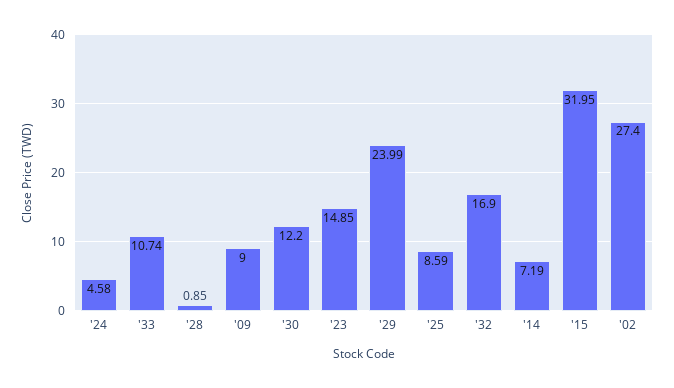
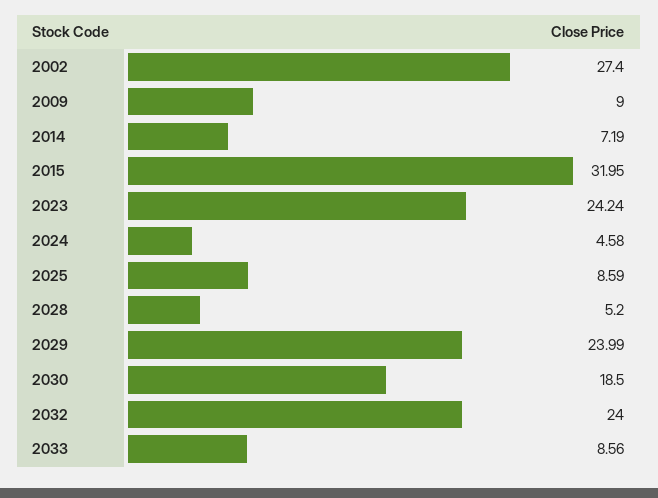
  {
    "'24": 4.58,
-   "'33": 10.74,
+   "'33": 8.56,
-   "'28": 0.85,
+   "'28": 5.2,
    "'09": 9,
-   "'30": 12.2,
+   "'30": 18.5,
-   "'23": 14.85,
+   "'23": 24.24,
    "'29": 23.99,
    "'25": 8.59,
-   "'32": 16.9,
+   "'32": 24,
    "'14": 7.19,
    "'15": 31.95,
    "'02": 27.4
  }

